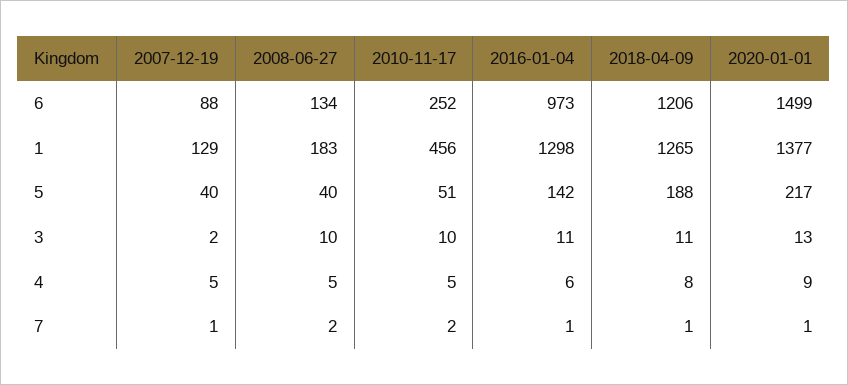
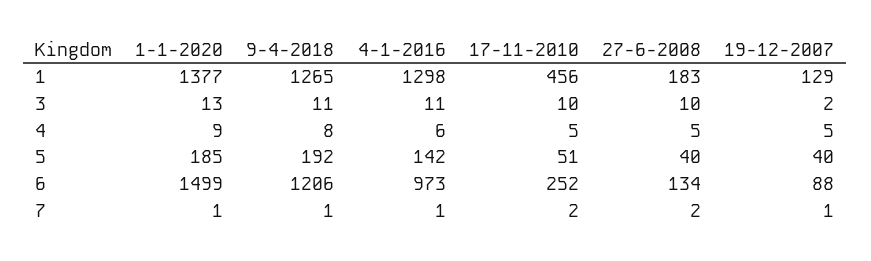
  {
    "2007-12-19": {
      "6": 88,
      "1": 129,
      "5": 40,
      "3": 2,
      "4": 5,
      "7": 1
    },
    "2008-06-27": {
      "6": 134,
      "1": 183,
      "5": 40,
      "3": 10,
      "4": 5,
      "7": 2
    },
    "2010-11-17": {
      "6": 252,
      "1": 456,
      "5": 51,
      "3": 10,
      "4": 5,
      "7": 2
    },
    "2016-01-04": {
      "6": 973,
      "1": 1298,
      "5": 142,
      "3": 11,
      "4": 6,
      "7": 1
    },
    "2018-04-09": {
      "6": 1206,
      "1": 1265,
-     "5": 188,
+     "5": 192,
      "3": 11,
      "4": 8,
      "7": 1
    },
    "2020-01-01": {
      "6": 1499,
      "1": 1377,
-     "5": 217,
+     "5": 185,
      "3": 13,
      "4": 9,
      "7": 1
    }
  }

